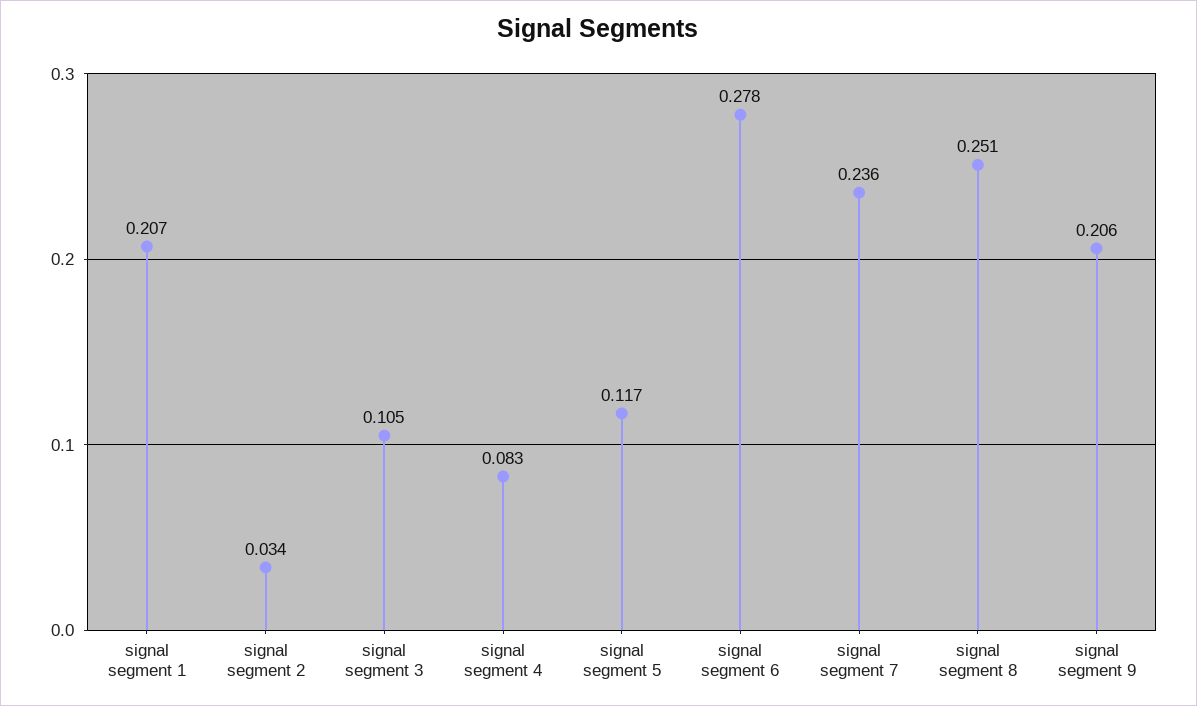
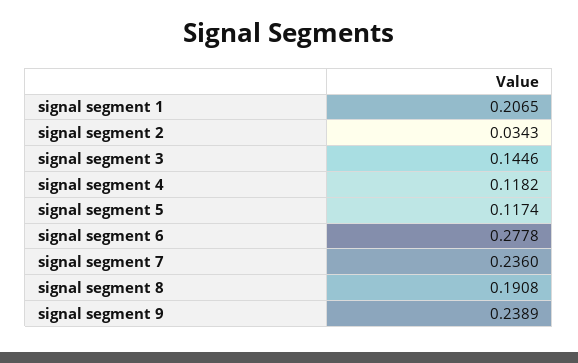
  {
    "signal segment 1": 0.2065,
    "signal segment 2": 0.0343,
-   "signal segment 3": 0.105,
+   "signal segment 3": 0.1446,
-   "signal segment 4": 0.083,
+   "signal segment 4": 0.1182,
    "signal segment 5": 0.1174,
    "signal segment 6": 0.2778,
    "signal segment 7": 0.236,
-   "signal segment 8": 0.251,
+   "signal segment 8": 0.1908,
-   "signal segment 9": 0.206
+   "signal segment 9": 0.2389
  }

